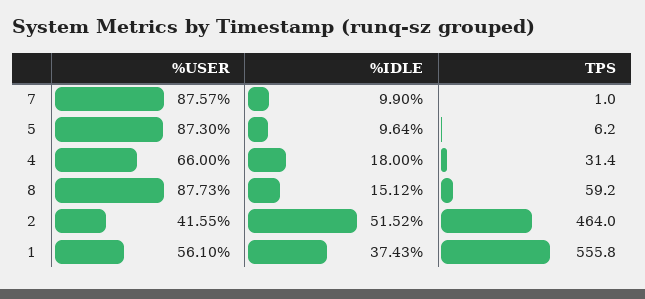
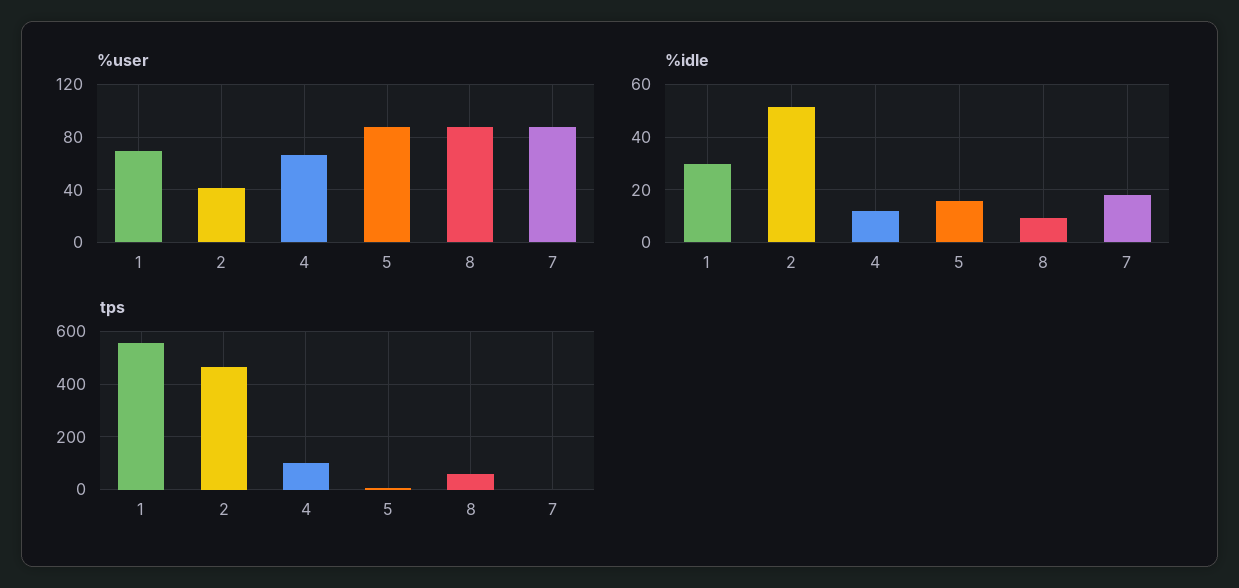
  {
    "%USER": {
      "7": 87.57,
      "5": 87.3,
      "4": 66,
      "8": 87.73,
      "2": 41.55,
-     "1": 56.1
+     "1": 70
    },
    "%IDLE": {
-     "7": 9.9,
+     "7": 17.5,
-     "5": 9.64,
+     "5": 15,
-     "4": 18,
+     "4": 12.5,
-     "8": 15.12,
+     "8": 10,
      "2": 51.52,
-     "1": 37.43
+     "1": 30
    },
    "TPS": {
      "7": 1,
      "5": 6.2,
-     "4": 31.4,
+     "4": 100,
      "8": 59.2,
      "2": 464,
      "1": 555.8
    }
  }

